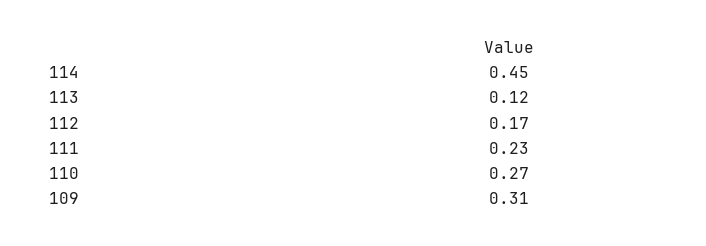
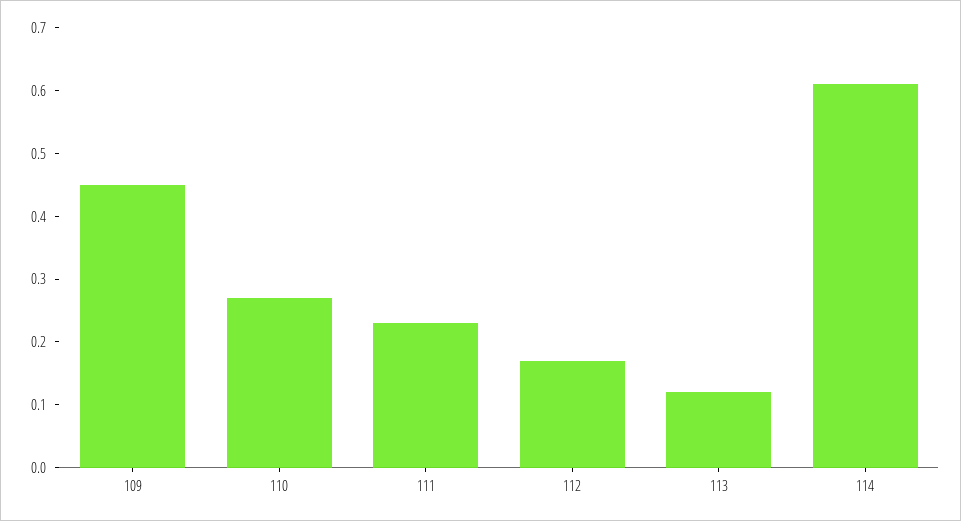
  {
-   "114": 0.45,
+   "114": 0.6,
    "113": 0.12,
    "112": 0.17,
    "111": 0.23,
    "110": 0.27,
-   "109": 0.31
+   "109": 0.45
  }

